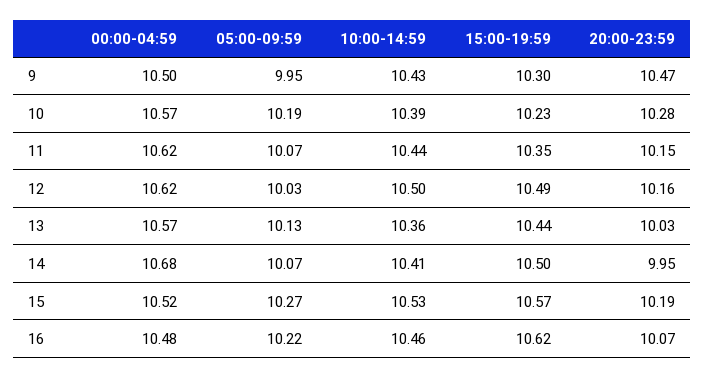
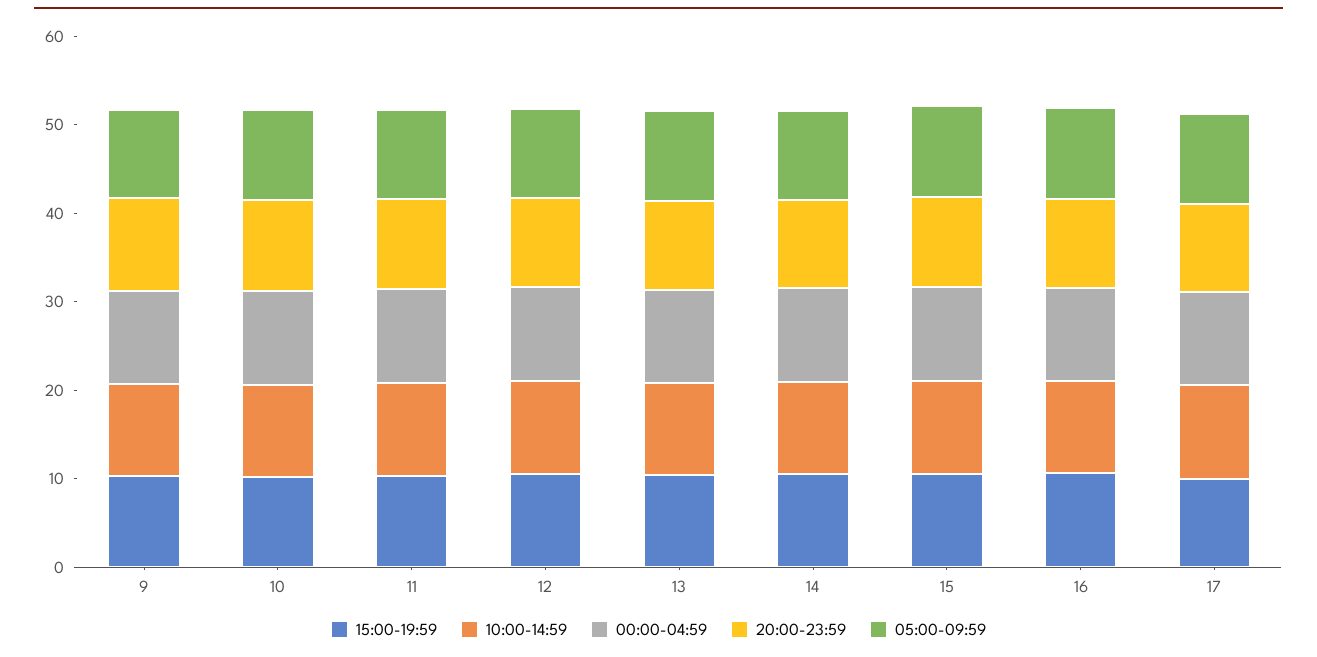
  {
    "00:00-04:59": {
      "9": 10.5,
      "10": 10.57,
      "11": 10.62,
      "12": 10.62,
      "13": 10.57,
      "14": 10.68,
      "15": 10.52,
-     "16": 10.48
+     "16": 10.48,
+     "17": 10
    },
    "05:00-09:59": {
      "9": 9.95,
      "10": 10.19,
      "11": 10.07,
      "12": 10.03,
      "13": 10.13,
      "14": 10.07,
      "15": 10.27,
-     "16": 10.22
+     "16": 10.22,
+     "17": 10
    },
    "10:00-14:59": {
      "9": 10.43,
      "10": 10.39,
      "11": 10.44,
      "12": 10.5,
      "13": 10.36,
      "14": 10.41,
      "15": 10.53,
-     "16": 10.46
+     "16": 10.46,
+     "17": 10
    },
    "15:00-19:59": {
      "9": 10.3,
      "10": 10.23,
      "11": 10.35,
      "12": 10.49,
      "13": 10.44,
      "14": 10.5,
      "15": 10.57,
-     "16": 10.62
+     "16": 10.62,
+     "17": 10
    },
    "20:00-23:59": {
      "9": 10.47,
      "10": 10.28,
      "11": 10.15,
      "12": 10.16,
      "13": 10.03,
      "14": 9.95,
      "15": 10.19,
-     "16": 10.07
+     "16": 10.07,
+     "17": 10
    }
  }

